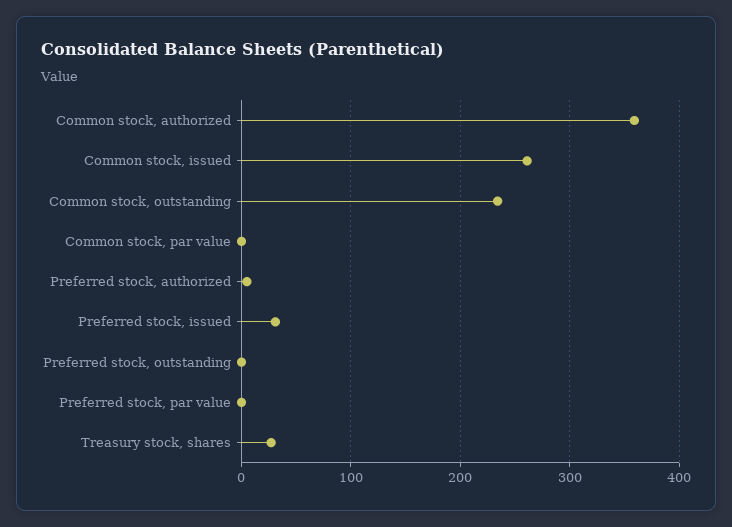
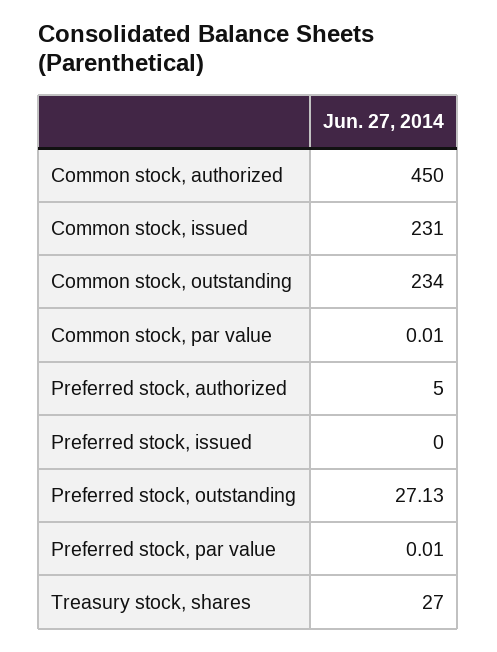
  {
-   "Common stock, authorized": 360,
+   "Common stock, authorized": 450,
-   "Common stock, issued": 260,
+   "Common stock, issued": 231,
    "Common stock, outstanding": 234,
    "Common stock, par value": 0.01,
    "Preferred stock, authorized": 5,
-   "Preferred stock, issued": 30,
+   "Preferred stock, issued": 0,
-   "Preferred stock, outstanding": 0,
+   "Preferred stock, outstanding": 27.13,
    "Preferred stock, par value": 0.01,
    "Treasury stock, shares": 27
  }

